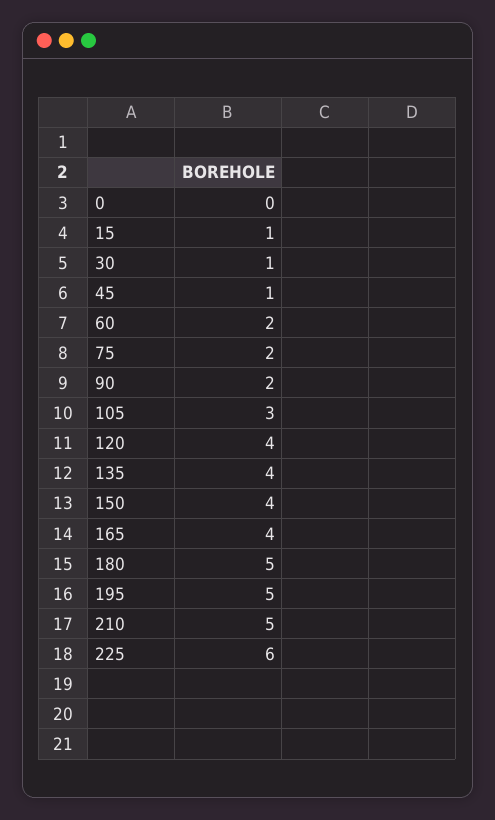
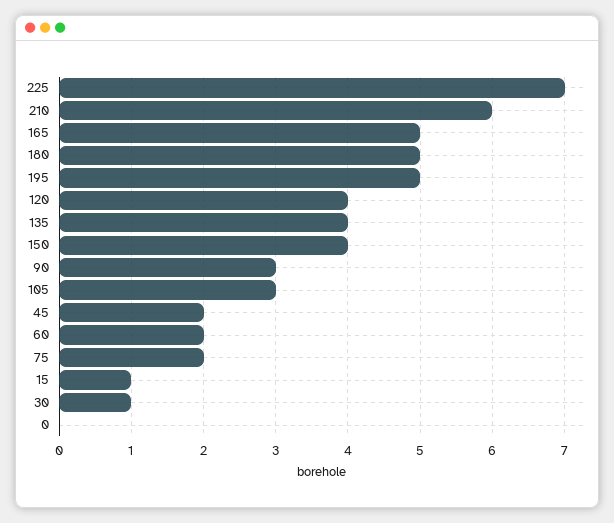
  {
    "0": 0,
    "15": 1,
    "30": 1,
-   "45": 1,
+   "45": 2,
    "60": 2,
    "75": 2,
-   "90": 2,
+   "90": 3,
    "105": 3,
    "120": 4,
    "135": 4,
    "150": 4,
-   "165": 4,
+   "165": 5,
    "180": 5,
    "195": 5,
-   "210": 5,
+   "210": 6,
-   "225": 6
+   "225": 7
  }

